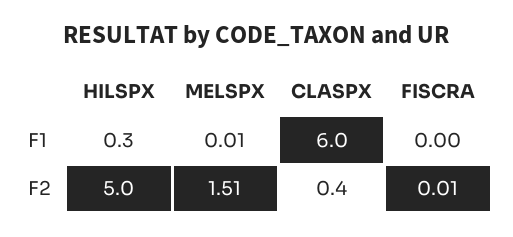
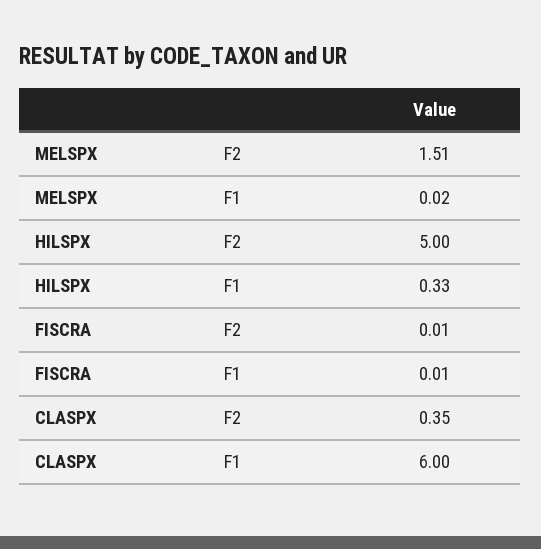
  {
    "HILSPX": {
      "F1": 0.33,
      "F2": 5
    },
    "MELSPX": {
-     "F1": 0.01,
+     "F1": 0.02,
      "F2": 1.51
    },
    "CLASPX": {
      "F1": 6,
      "F2": 0.35
    },
    "FISCRA": {
-     "F1": 0,
+     "F1": 0.01,
      "F2": 0.01
    }
  }

